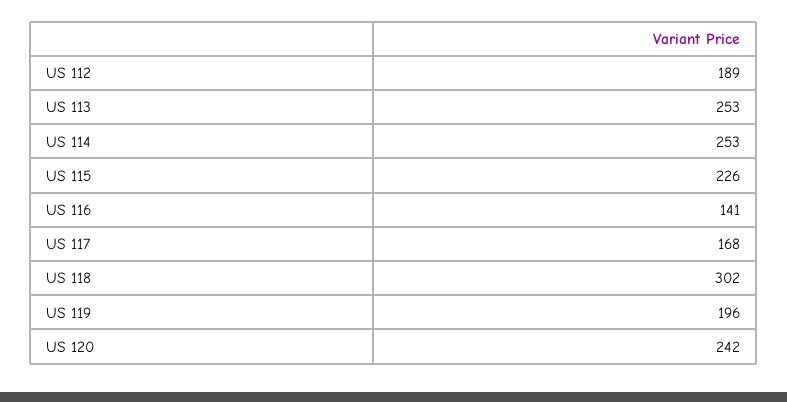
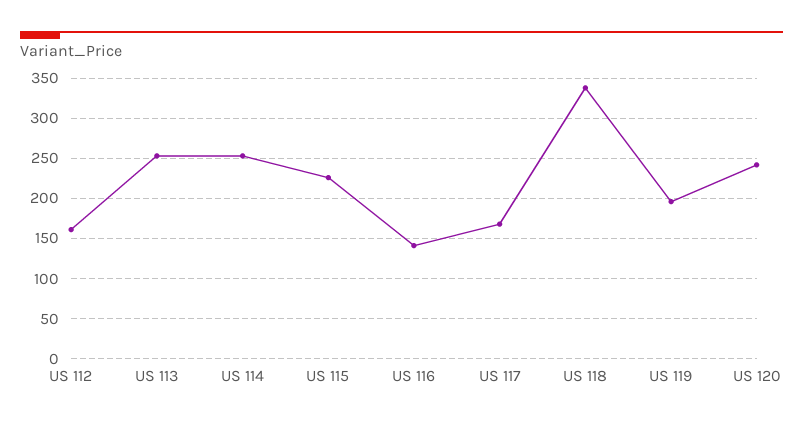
  {
-   "US 112": 189,
+   "US 112": 160,
    "US 113": 253,
    "US 114": 253,
    "US 115": 226,
    "US 116": 141,
    "US 117": 168,
-   "US 118": 302,
+   "US 118": 340,
    "US 119": 196,
    "US 120": 242
  }

